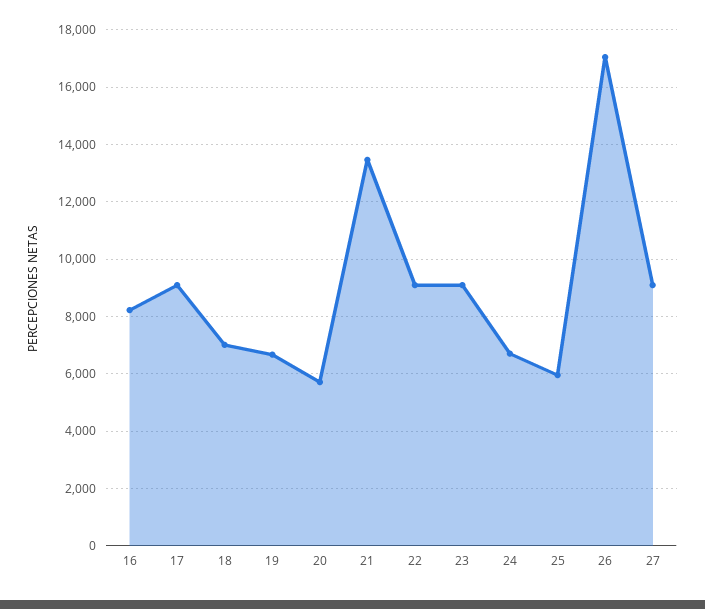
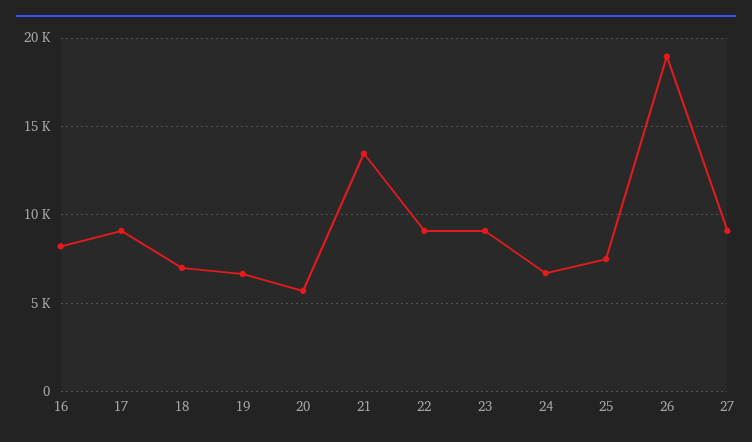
  {
    "16": 8250,
    "17": 9000,
    "18": 7000,
    "19": 6750,
    "20": 5750,
    "21": 13500,
    "22": 9000,
    "23": 9000,
    "24": 6750,
-   "25": 6000,
+   "25": 7500,
-   "26": 17000,
+   "26": 19000,
    "27": 9000
  }

